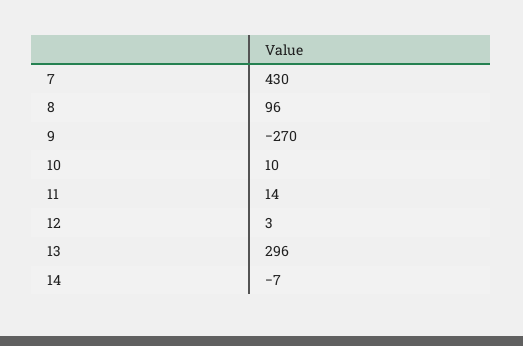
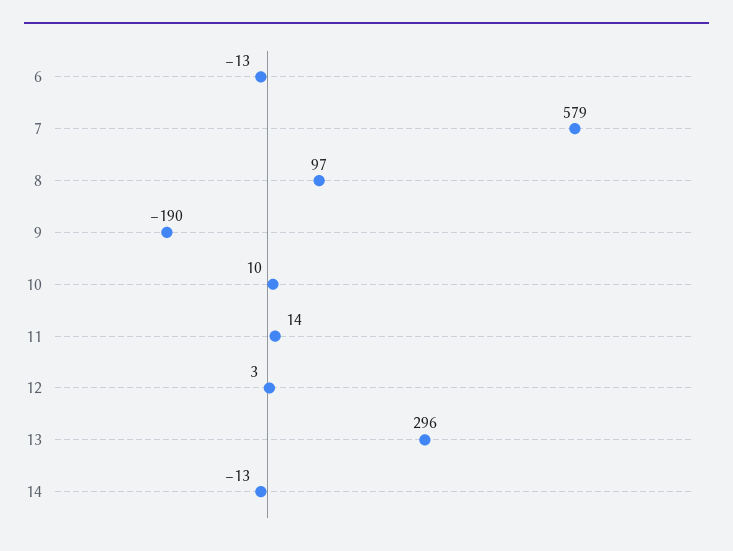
  {
-   "7": 430,
+   "7": 579,
-   "8": 96,
+   "8": 97,
-   "9": -270,
+   "9": -190,
    "10": 10,
    "11": 14,
    "12": 3,
    "13": 296,
-   "14": -7
+   "14": -13,
+   "6": -13
  }

